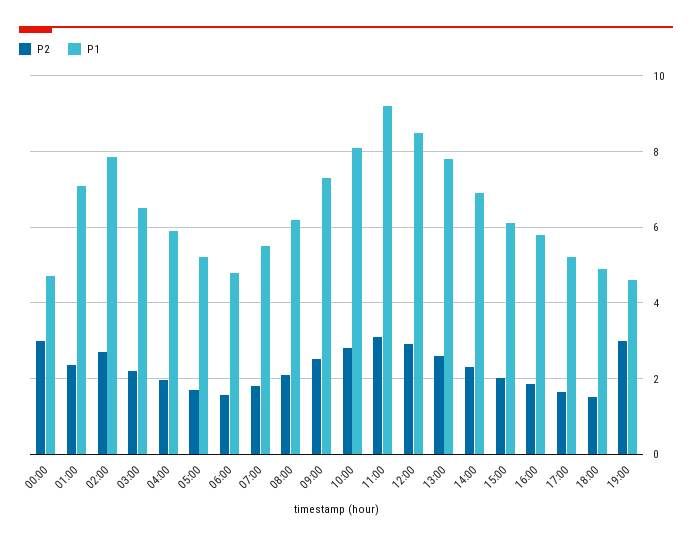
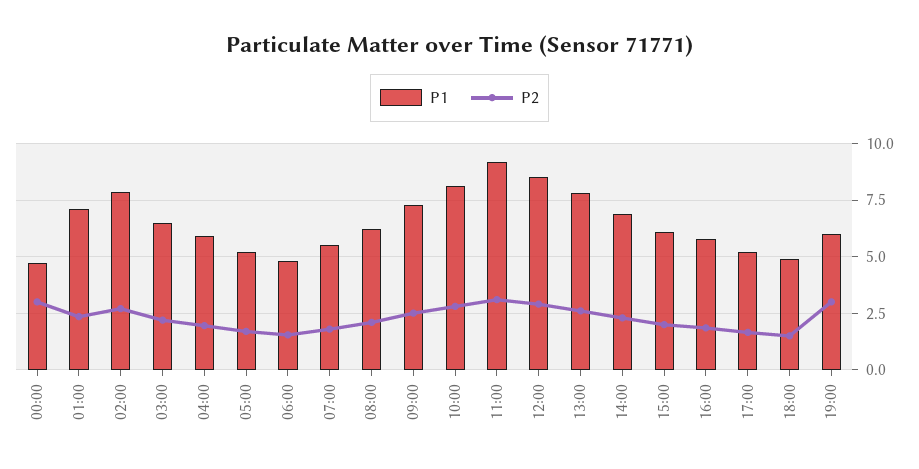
  {
    "P2": {
      "00:00": 3,
      "01:00": 2.4,
      "02:00": 2.8,
      "03:00": 2.2,
      "04:00": 2,
      "05:00": 1.8,
      "06:00": 1.6,
      "07:00": 1.8,
      "08:00": 2.2,
      "09:00": 2.6,
      "10:00": 2.8,
      "11:00": 3.2,
      "12:00": 3,
      "13:00": 2.6,
      "14:00": 2.4,
      "15:00": 2,
      "16:00": 1.8,
      "17:00": 1.6,
      "18:00": 1.6,
      "19:00": 3
    },
    "P1": {
      "00:00": 4.8,
      "01:00": 7.2,
      "02:00": 7.8,
      "03:00": 6.6,
      "04:00": 6,
      "05:00": 5.2,
      "06:00": 4.8,
      "07:00": 5.6,
      "08:00": 6.2,
      "09:00": 7.4,
      "10:00": 8.2,
      "11:00": 9.2,
      "12:00": 8.6,
      "13:00": 7.8,
      "14:00": 7,
      "15:00": 6.2,
      "16:00": 5.8,
      "17:00": 5.2,
      "18:00": 5,
-     "19:00": 4.6
+     "19:00": 6
    }
  }

